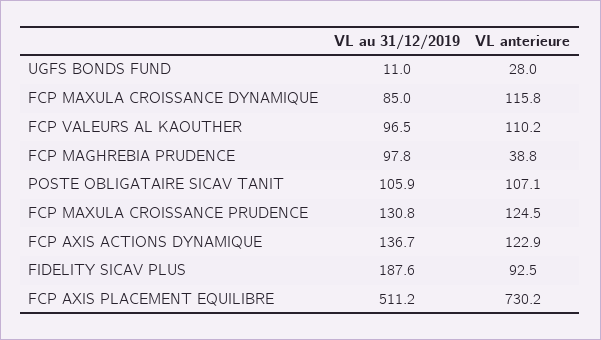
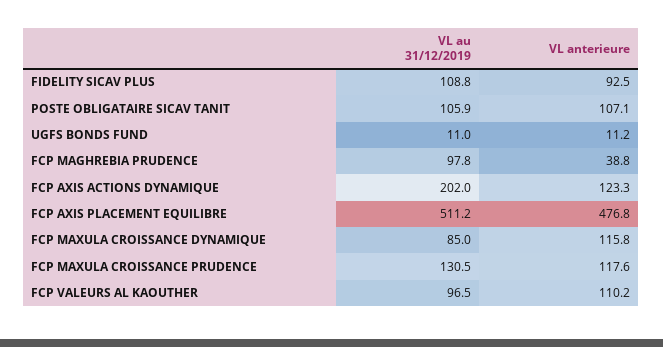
  {
    "VL au 31/12/2019": {
      "UGFS BONDS FUND": 11,
      "FCP MAXULA CROISSANCE DYNAMIQUE": 85,
      "FCP VALEURS AL KAOUTHER": 96.5,
      "FCP MAGHREBIA PRUDENCE": 97.8,
      "POSTE OBLIGATAIRE SICAV TANIT": 105.9,
-     "FCP MAXULA CROISSANCE PRUDENCE": 130.8,
+     "FCP MAXULA CROISSANCE PRUDENCE": 130.5,
-     "FCP AXIS ACTIONS DYNAMIQUE": 136.7,
+     "FCP AXIS ACTIONS DYNAMIQUE": 202,
-     "FIDELITY SICAV PLUS": 187.6,
+     "FIDELITY SICAV PLUS": 108.8,
      "FCP AXIS PLACEMENT EQUILIBRE": 511.2
    },
    "VL anterieure": {
-     "UGFS BONDS FUND": 28,
+     "UGFS BONDS FUND": 11.2,
      "FCP MAXULA CROISSANCE DYNAMIQUE": 115.8,
      "FCP VALEURS AL KAOUTHER": 110.2,
      "FCP MAGHREBIA PRUDENCE": 38.8,
      "POSTE OBLIGATAIRE SICAV TANIT": 107.1,
-     "FCP MAXULA CROISSANCE PRUDENCE": 124.5,
+     "FCP MAXULA CROISSANCE PRUDENCE": 117.6,
-     "FCP AXIS ACTIONS DYNAMIQUE": 122.9,
+     "FCP AXIS ACTIONS DYNAMIQUE": 123.3,
      "FIDELITY SICAV PLUS": 92.5,
-     "FCP AXIS PLACEMENT EQUILIBRE": 730.2
+     "FCP AXIS PLACEMENT EQUILIBRE": 476.8
    }
  }

